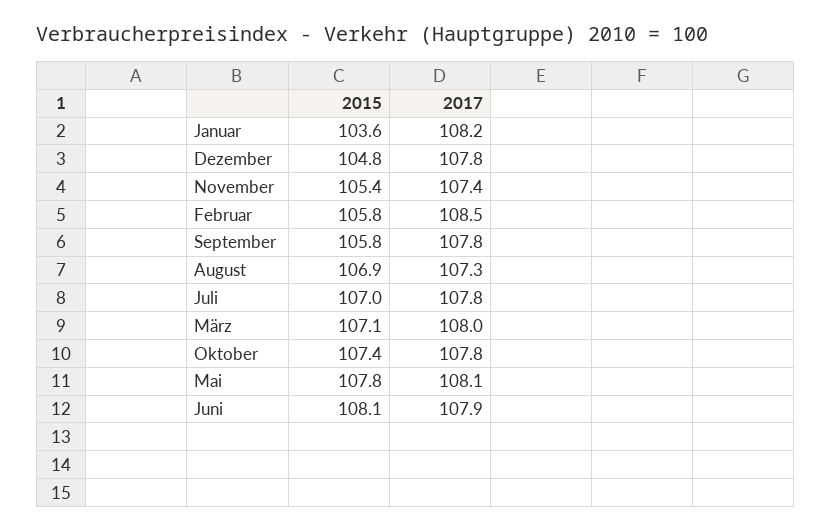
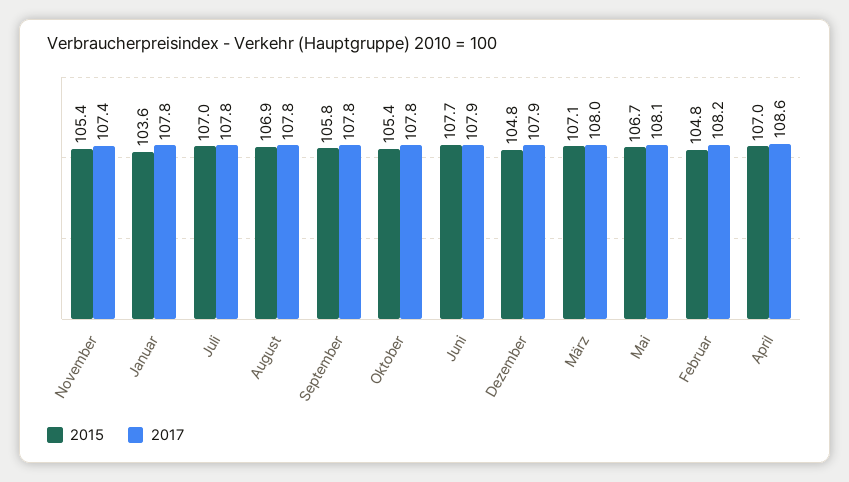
  {
    "2015": {
      "Januar": 103.6,
      "Dezember": 104.8,
      "November": 105.4,
-     "Februar": 105.8,
+     "Februar": 104.8,
      "September": 105.8,
      "August": 106.9,
      "Juli": 107,
      "März": 107.1,
-     "Oktober": 107.4,
+     "Oktober": 105.4,
-     "Mai": 107.8,
+     "Mai": 106.7,
-     "Juni": 108.1
+     "Juni": 107.7,
+     "April": 107
    },
    "2017": {
-     "Januar": 108.2,
+     "Januar": 107.8,
-     "Dezember": 107.8,
+     "Dezember": 107.9,
      "November": 107.4,
-     "Februar": 108.5,
+     "Februar": 108.2,
      "September": 107.8,
-     "August": 107.3,
+     "August": 107.8,
      "Juli": 107.8,
      "März": 108,
      "Oktober": 107.8,
      "Mai": 108.1,
-     "Juni": 107.9
+     "Juni": 107.9,
+     "April": 108.6
    }
  }

